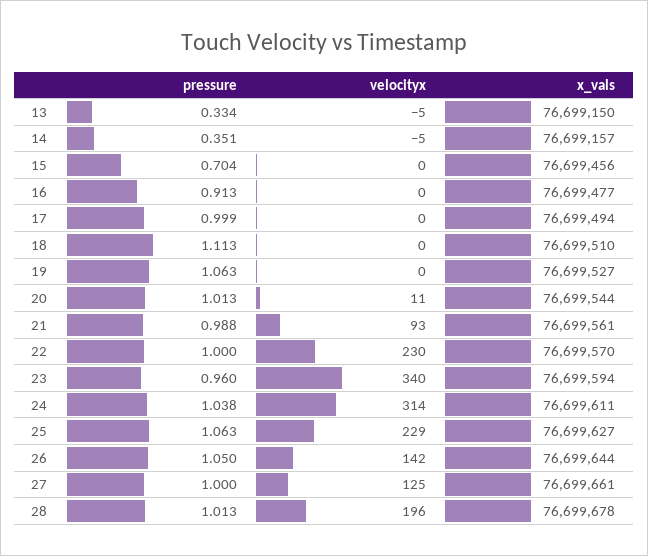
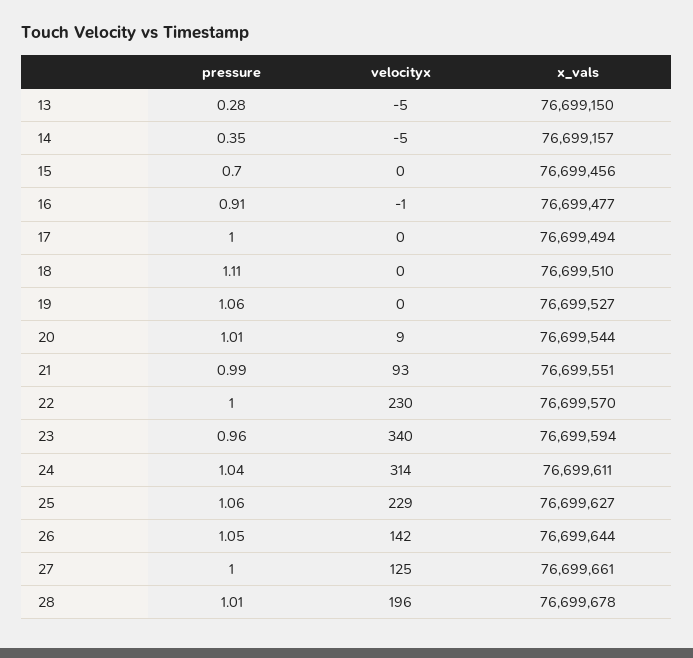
  {
    "pressure": {
-     "13": 0.334,
+     "13": 0.28,
      "14": 0.351,
      "15": 0.704,
      "16": 0.913,
      "17": 0.999,
      "18": 1.113,
      "19": 1.063,
      "20": 1.013,
      "21": 0.988,
      "22": 1,
      "23": 0.96,
      "24": 1.038,
      "25": 1.063,
      "26": 1.05,
      "27": 1,
      "28": 1.013
    },
    "velocityx": {
      "13": -5,
      "14": -5,
      "15": 0,
-     "16": 0,
+     "16": -1,
      "17": 0,
      "18": 0,
      "19": 0,
-     "20": 11,
+     "20": 9,
      "21": 93,
      "22": 230,
      "23": 340,
      "24": 314,
      "25": 229,
      "26": 142,
      "27": 125,
      "28": 196
    },
    "x_vals": {
      "13": 76699150,
      "14": 76699157,
      "15": 76699456,
      "16": 76699477,
      "17": 76699494,
      "18": 76699510,
      "19": 76699527,
      "20": 76699544,
-     "21": 76699561,
+     "21": 76699551,
      "22": 76699570,
      "23": 76699594,
      "24": 76699611,
      "25": 76699627,
      "26": 76699644,
      "27": 76699661,
      "28": 76699678
    }
  }

